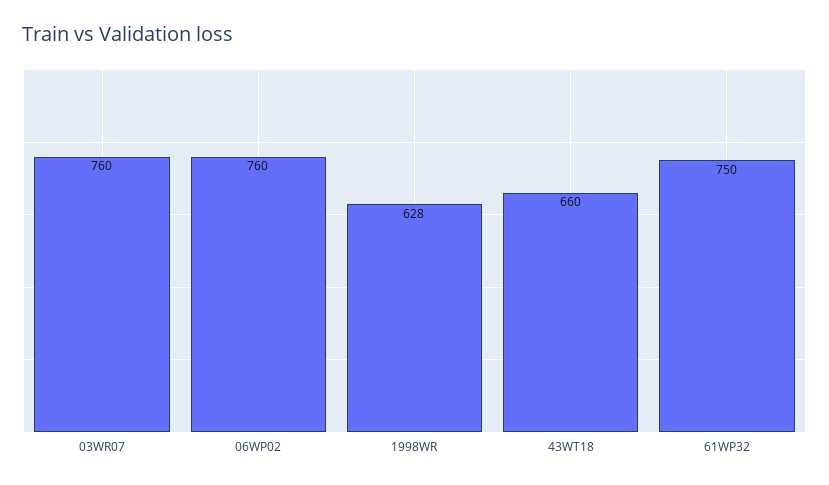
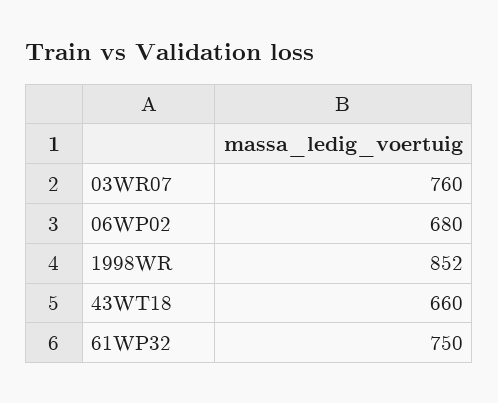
  {
    "03WR07": 760,
-   "06WP02": 760,
+   "06WP02": 680,
-   "1998WR": 628,
+   "1998WR": 852,
    "43WT18": 660,
    "61WP32": 750
  }

